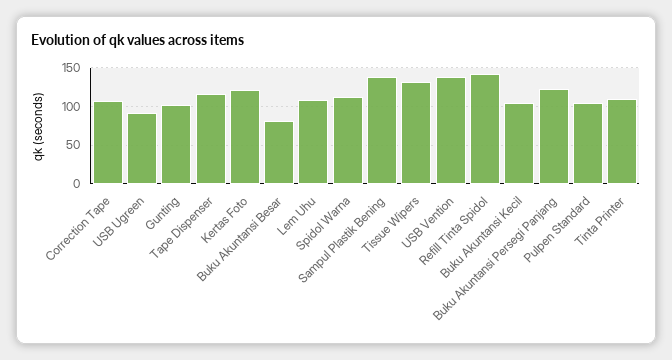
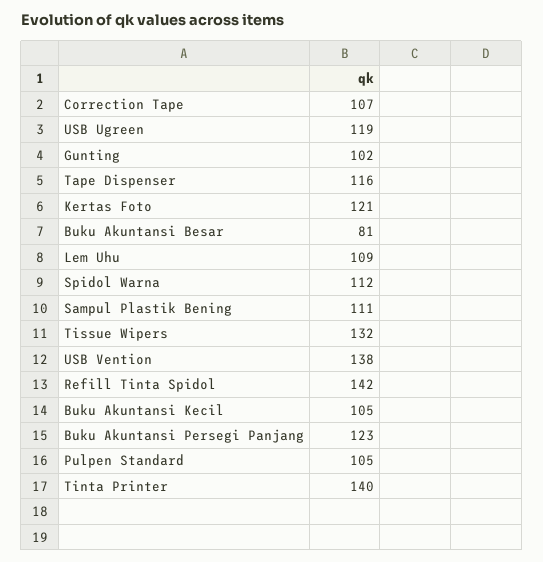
  {
    "Correction Tape": 107,
-   "USB Ugreen": 90,
+   "USB Ugreen": 119,
    "Gunting": 102,
    "Tape Dispenser": 116,
    "Kertas Foto": 121,
    "Buku Akuntansi Besar": 81,
    "Lem Uhu": 109,
    "Spidol Warna": 112,
-   "Sampul Plastik Bening": 140,
+   "Sampul Plastik Bening": 111,
    "Tissue Wipers": 132,
    "USB Vention": 138,
    "Refill Tinta Spidol": 142,
    "Buku Akuntansi Kecil": 105,
    "Buku Akuntansi Persegi Panjang": 123,
    "Pulpen Standard": 105,
-   "Tinta Printer": 110
+   "Tinta Printer": 140
  }

